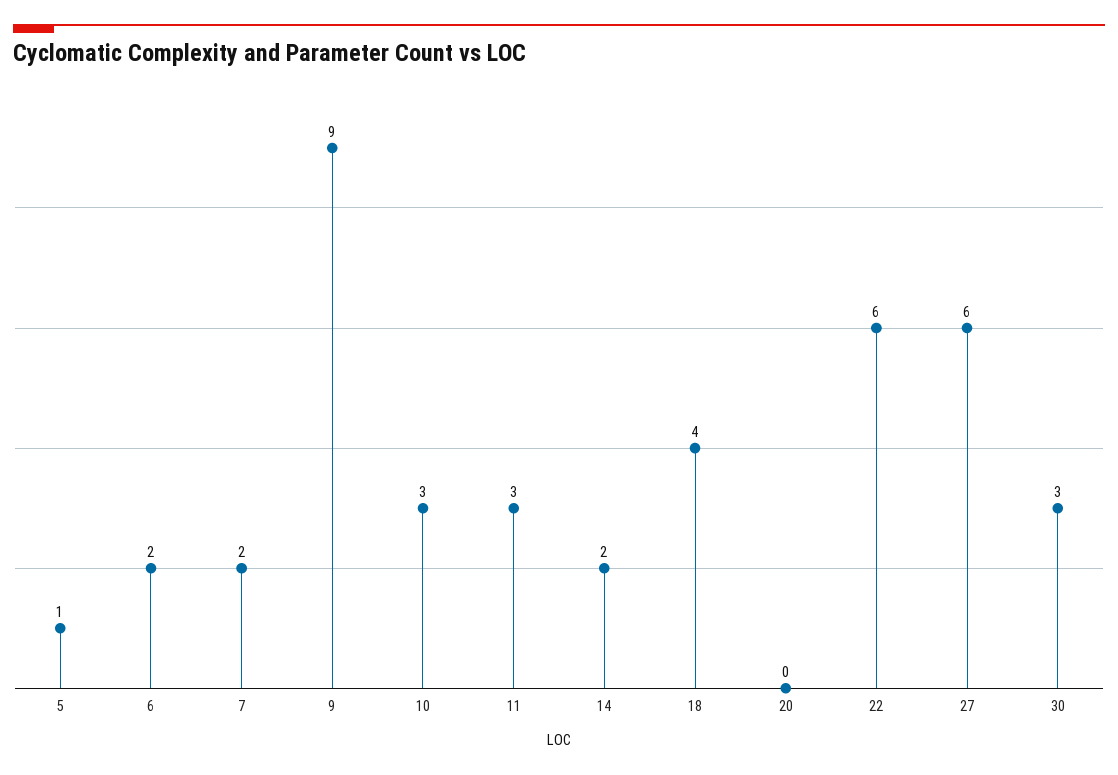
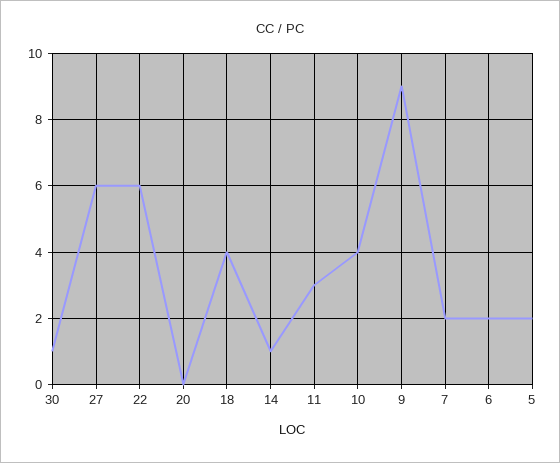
  {
-   "5": 1,
+   "5": 2,
    "6": 2,
    "7": 2,
    "9": 9,
-   "10": 3,
+   "10": 4,
    "11": 3,
-   "14": 2,
+   "14": 1,
    "18": 4,
    "20": 0,
    "22": 6,
    "27": 6,
-   "30": 3
+   "30": 1
  }

